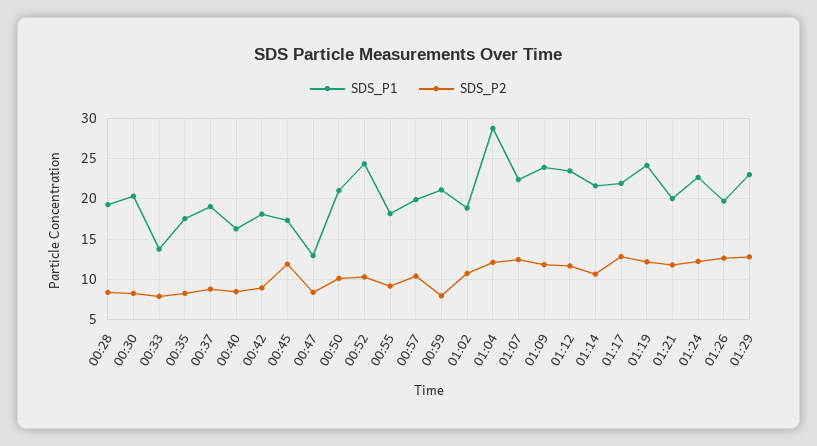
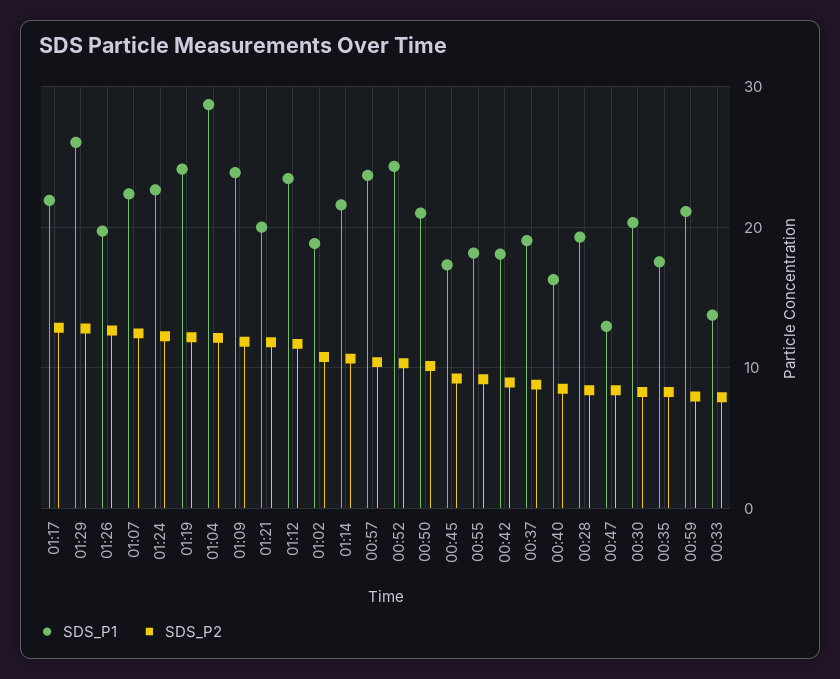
  {
    "SDS_P1": {
      "00:28": 19,
      "00:30": 20,
      "00:33": 14,
      "00:35": 18,
      "00:37": 19,
      "00:40": 16,
      "00:42": 18,
      "00:45": 17,
      "00:47": 13,
      "00:50": 21,
      "00:52": 24,
      "00:55": 18,
-     "00:57": 20,
+     "00:57": 24,
      "00:59": 21,
      "01:02": 19,
      "01:04": 29,
      "01:07": 22,
      "01:09": 24,
      "01:12": 23,
      "01:14": 22,
      "01:17": 22,
      "01:19": 24,
      "01:21": 20,
      "01:24": 23,
      "01:26": 20,
-     "01:29": 23
+     "01:29": 26
    },
    "SDS_P2": {
      "00:28": 8,
      "00:30": 8,
      "00:33": 8,
      "00:35": 8,
      "00:37": 9,
      "00:40": 9,
      "00:42": 9,
-     "00:45": 12,
+     "00:45": 9,
      "00:47": 8,
      "00:50": 10,
      "00:52": 10,
      "00:55": 9,
      "00:57": 10,
      "00:59": 8,
      "01:02": 11,
      "01:04": 12,
      "01:07": 12,
      "01:09": 12,
      "01:12": 12,
      "01:14": 11,
      "01:17": 13,
      "01:19": 12,
      "01:21": 12,
      "01:24": 12,
      "01:26": 13,
      "01:29": 13
    }
  }

